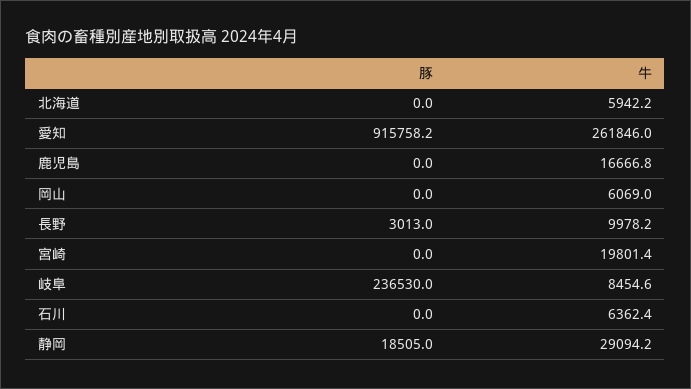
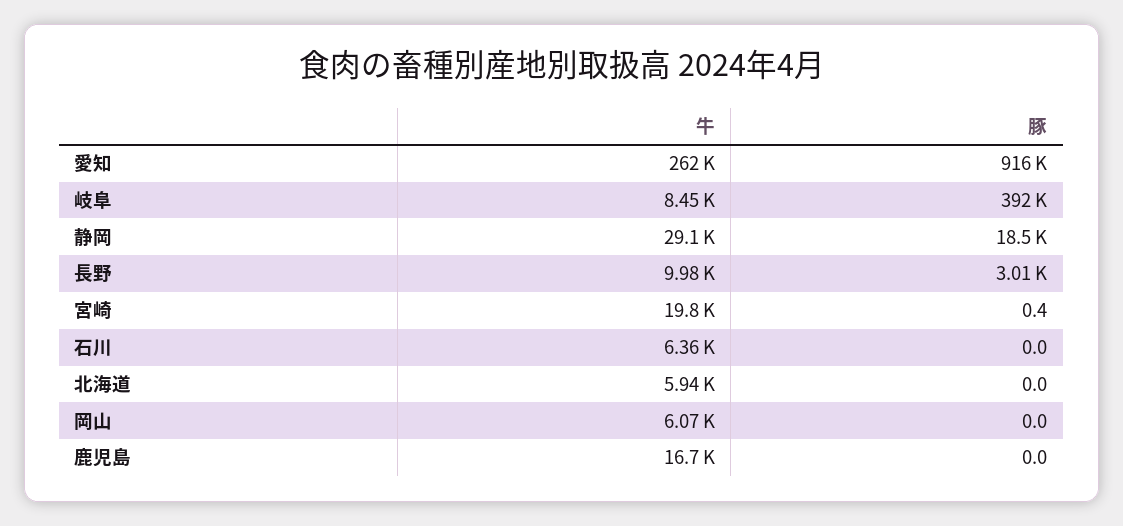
  {
    "豚": {
      "北海道": 0,
      "愛知": 915758.2,
      "鹿児島": 0,
      "岡山": 0,
      "長野": 3013,
-     "宮崎": 0,
+     "宮崎": 0.4,
-     "岐阜": 236530,
+     "岐阜": 392000,
      "石川": 0,
      "静岡": 18505
    },
    "牛": {
      "北海道": 5942.2,
      "愛知": 261846,
      "鹿児島": 16666.8,
      "岡山": 6069,
      "長野": 9978.2,
      "宮崎": 19801.4,
      "岐阜": 8454.6,
      "石川": 6362.4,
      "静岡": 29094.2
    }
  }

